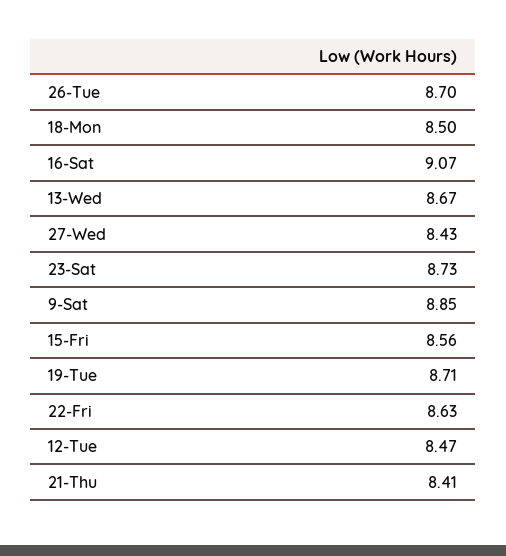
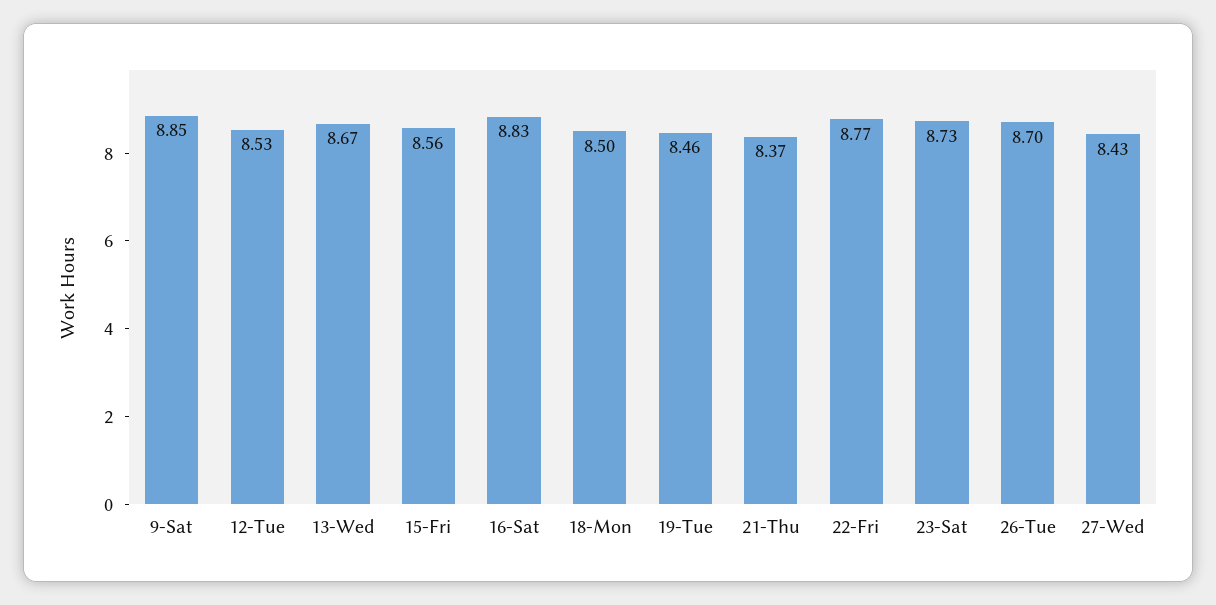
  {
    "26-Tue": 8.7,
    "18-Mon": 8.5,
-   "16-Sat": 9.07,
+   "16-Sat": 8.83,
    "13-Wed": 8.67,
    "27-Wed": 8.43,
    "23-Sat": 8.73,
    "9-Sat": 8.85,
    "15-Fri": 8.56,
-   "19-Tue": 8.71,
+   "19-Tue": 8.46,
-   "22-Fri": 8.63,
+   "22-Fri": 8.77,
-   "12-Tue": 8.47,
+   "12-Tue": 8.53,
-   "21-Thu": 8.41
+   "21-Thu": 8.37
  }

